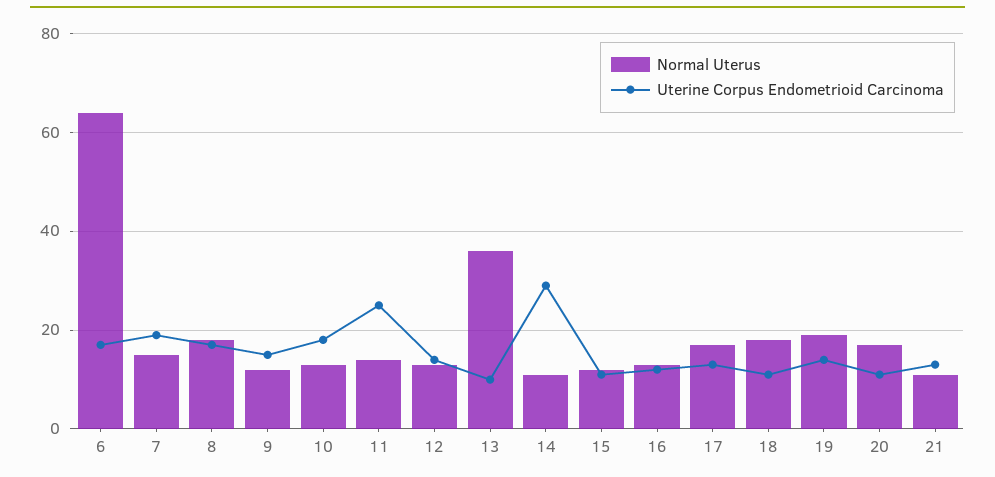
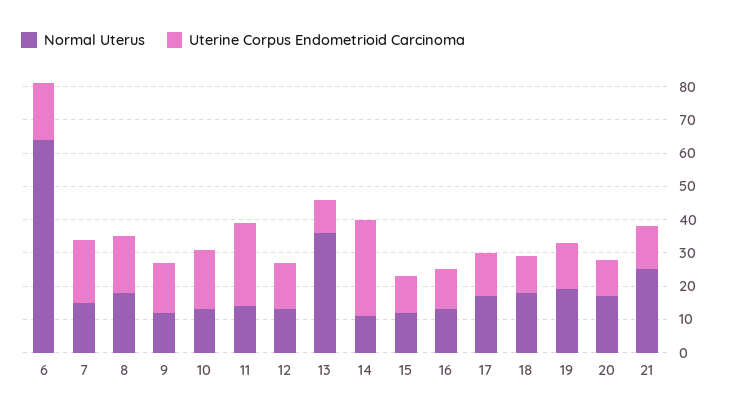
  {
    "Normal Uterus": {
      "6": 65,
      "7": 15,
      "8": 20,
      "9": 10,
      "10": 15,
      "11": 15,
      "12": 15,
      "13": 35,
      "14": 10,
      "15": 10,
      "16": 15,
      "17": 15,
      "18": 20,
      "19": 20,
      "20": 15,
-     "21": 10
+     "21": 25
    },
    "Uterine Corpus Endometrioid Carcinoma": {
      "6": 15,
      "7": 20,
      "8": 15,
      "9": 15,
      "10": 20,
      "11": 25,
      "12": 15,
      "13": 10,
      "14": 30,
      "15": 10,
      "16": 10,
      "17": 15,
      "18": 10,
      "19": 15,
      "20": 10,
      "21": 15
    }
  }

